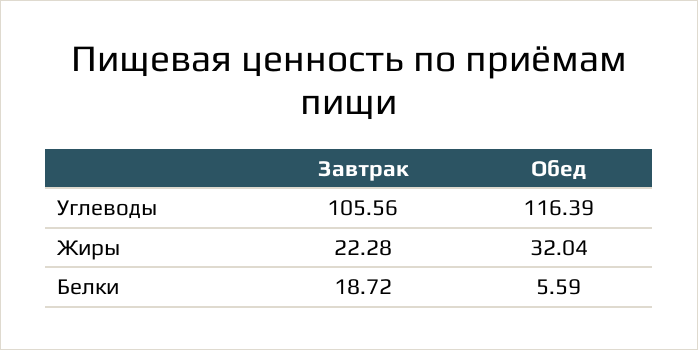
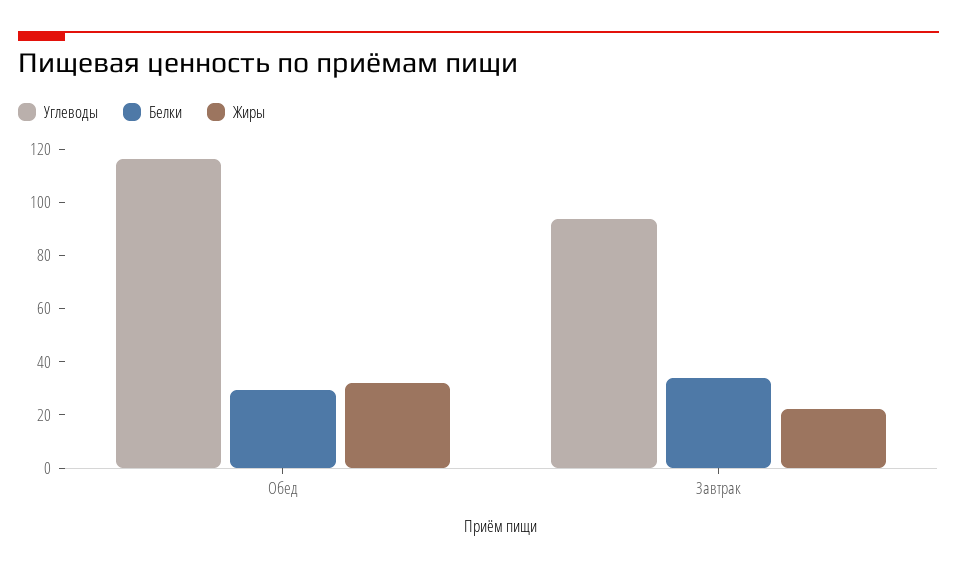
  {
    "Углеводы": {
-     "Завтрак": 105.56,
+     "Завтрак": 95,
      "Обед": 116.39
    },
    "Жиры": {
      "Завтрак": 22.28,
      "Обед": 32.04
    },
    "Белки": {
-     "Завтрак": 18.72,
+     "Завтрак": 35,
-     "Обед": 5.59
+     "Обед": 30
    }
  }

